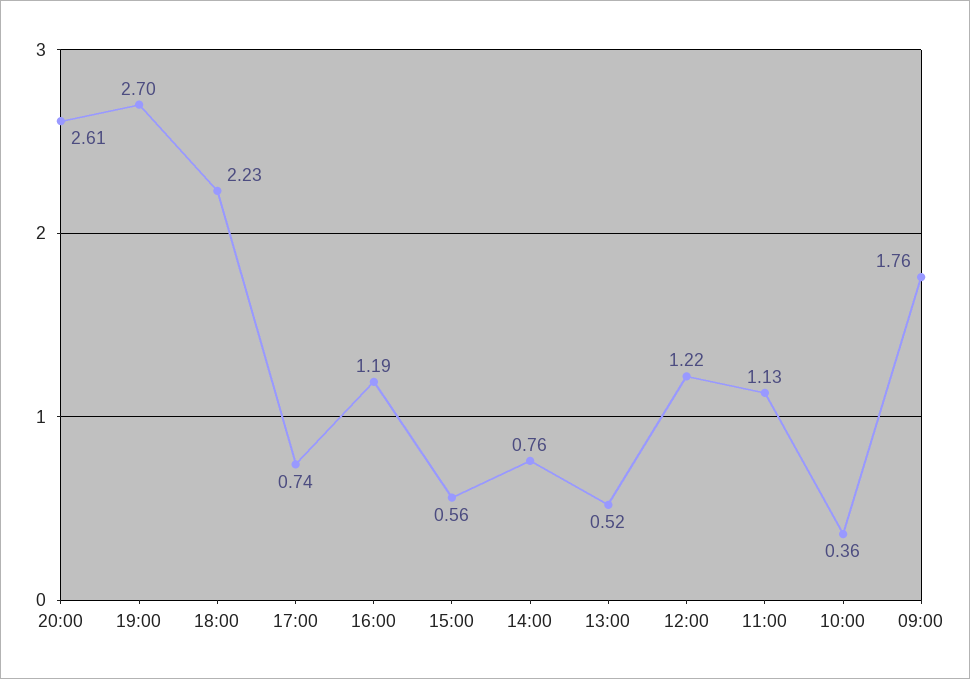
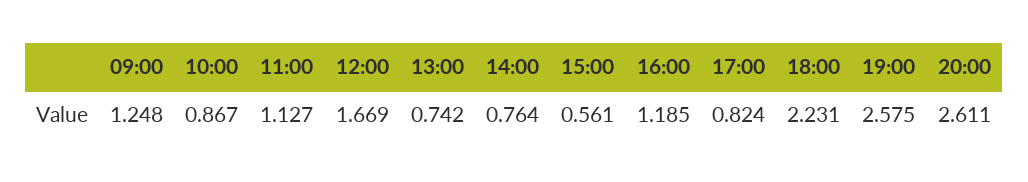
  {
    "20:00": 2.611,
-   "19:00": 2.7,
+   "19:00": 2.575,
    "18:00": 2.231,
-   "17:00": 0.74,
+   "17:00": 0.824,
    "16:00": 1.185,
    "15:00": 0.561,
    "14:00": 0.764,
-   "13:00": 0.52,
+   "13:00": 0.742,
-   "12:00": 1.22,
+   "12:00": 1.669,
    "11:00": 1.127,
-   "10:00": 0.36,
+   "10:00": 0.867,
-   "09:00": 1.76
+   "09:00": 1.248
  }

